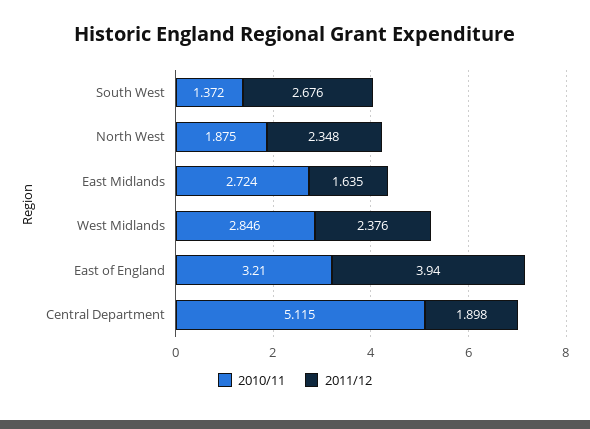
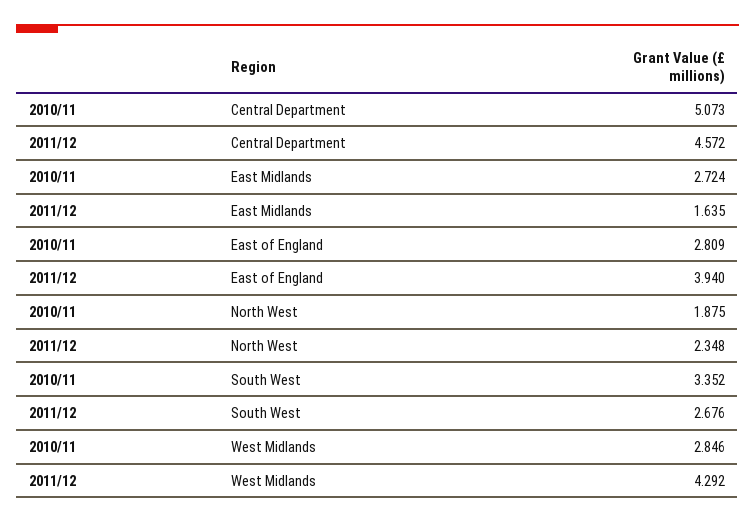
  {
    "2010/11": {
-     "South West": 1.372,
+     "South West": 3.352,
      "North West": 1.875,
      "East Midlands": 2.724,
      "West Midlands": 2.846,
-     "East of England": 3.21,
+     "East of England": 2.809,
-     "Central Department": 5.115
+     "Central Department": 5.073
    },
    "2011/12": {
      "South West": 2.676,
      "North West": 2.348,
      "East Midlands": 1.635,
-     "West Midlands": 2.376,
+     "West Midlands": 4.292,
      "East of England": 3.94,
-     "Central Department": 1.898
+     "Central Department": 4.572
    }
  }

